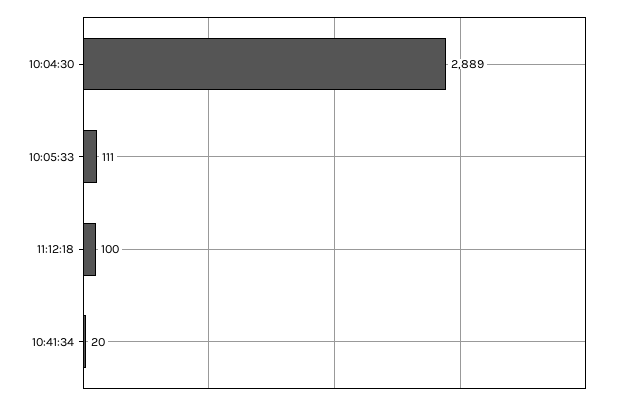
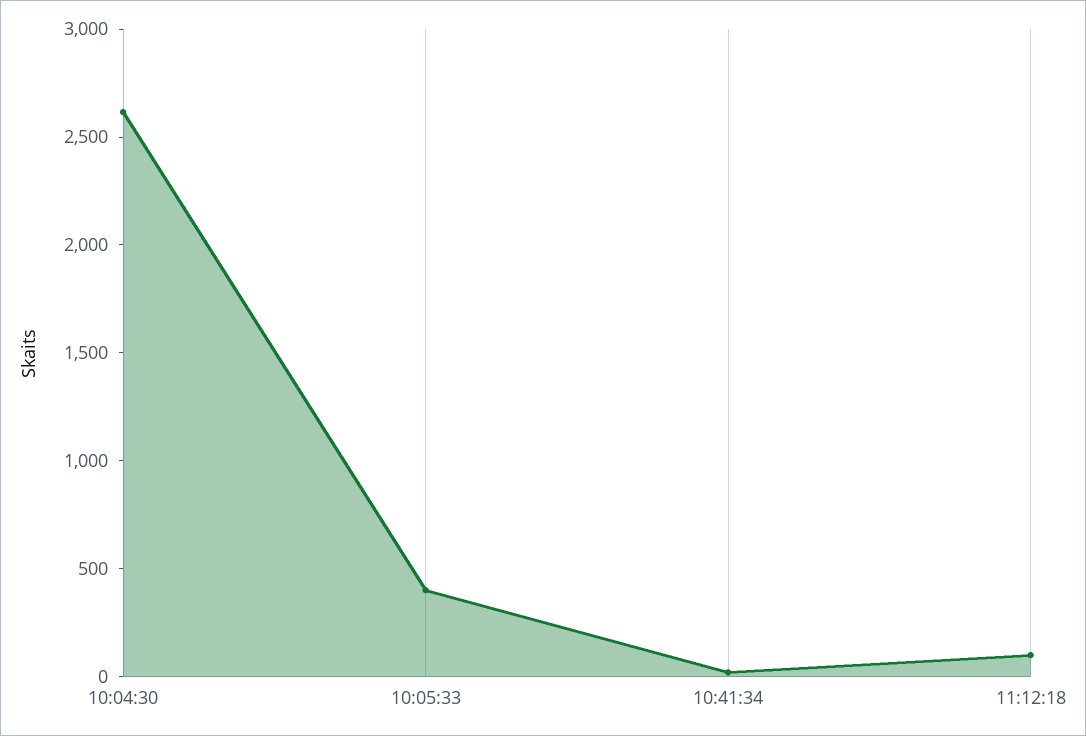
  {
-   "10:04:30": 2889,
+   "10:04:30": 2600,
-   "10:05:33": 111,
+   "10:05:33": 400,
    "11:12:18": 100,
    "10:41:34": 20
  }

